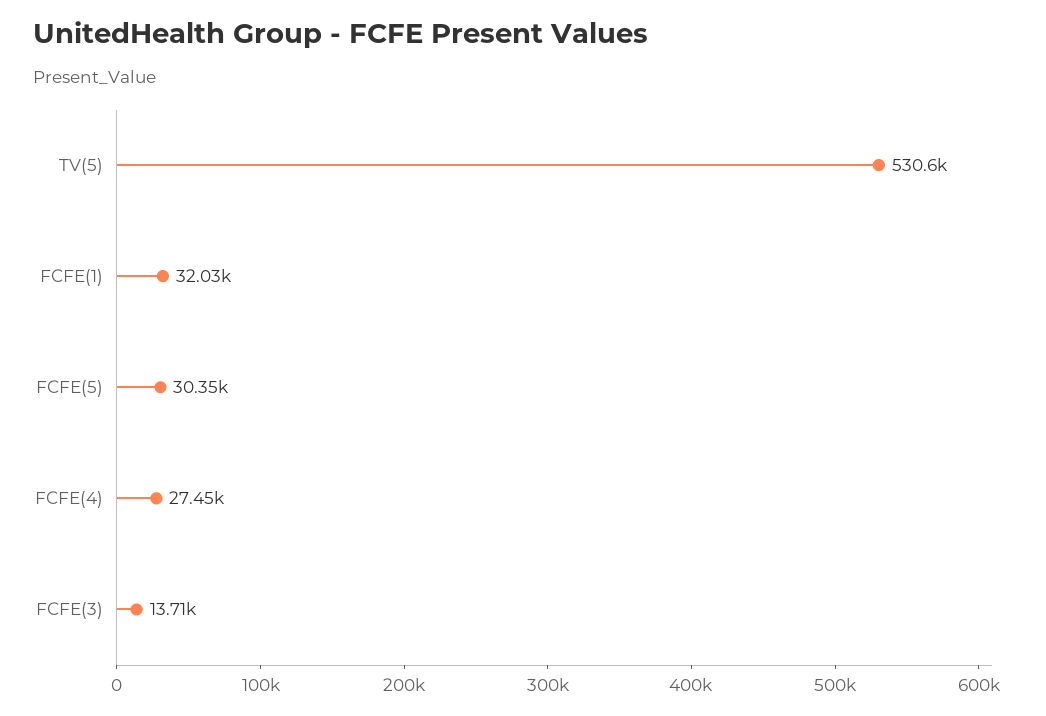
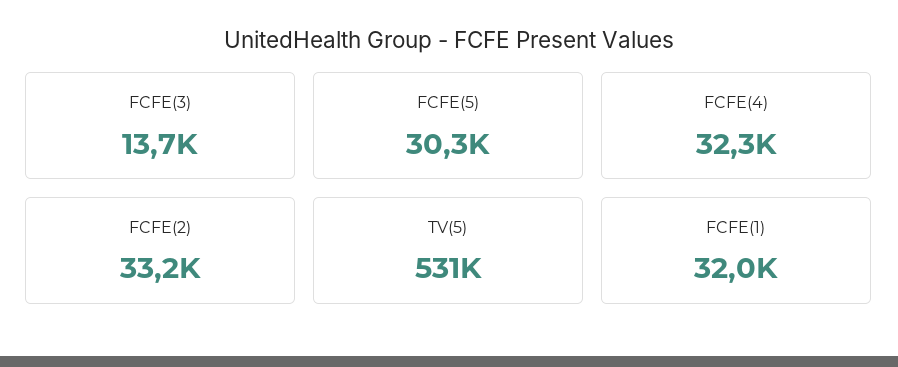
  {
    "TV(5)": 530600,
    "FCFE(1)": 32030,
    "FCFE(5)": 30350,
-   "FCFE(4)": 27450,
+   "FCFE(4)": 32300,
-   "FCFE(3)": 13710
+   "FCFE(3)": 13710,
+   "FCFE(2)": 33200
  }

